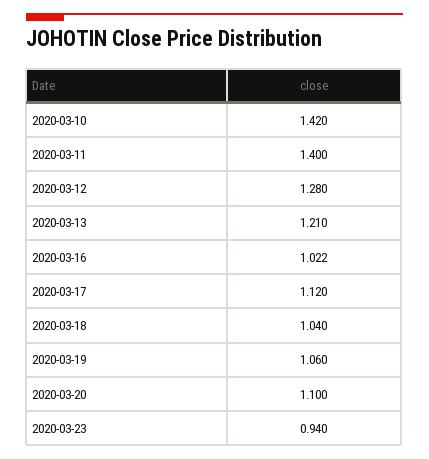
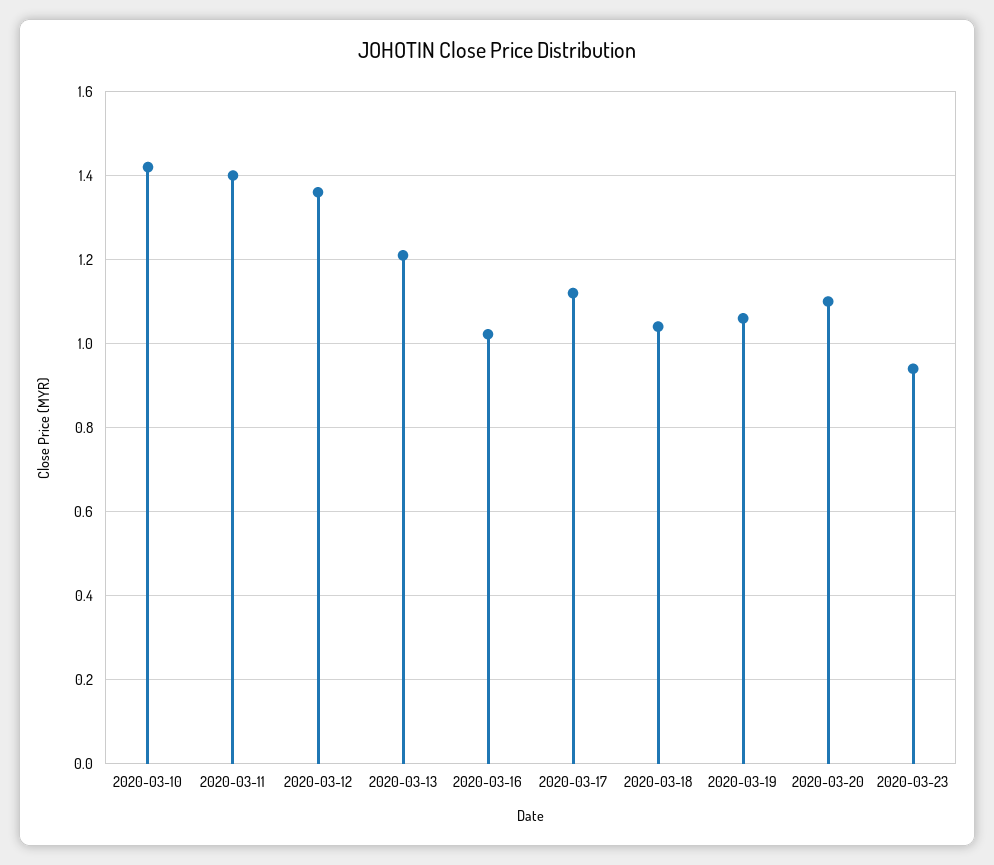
  {
    "2020-03-10": 1.42,
    "2020-03-11": 1.4,
-   "2020-03-12": 1.28,
+   "2020-03-12": 1.36,
    "2020-03-13": 1.21,
    "2020-03-16": 1.022,
    "2020-03-17": 1.12,
    "2020-03-18": 1.04,
    "2020-03-19": 1.06,
    "2020-03-20": 1.1,
    "2020-03-23": 0.94
  }

